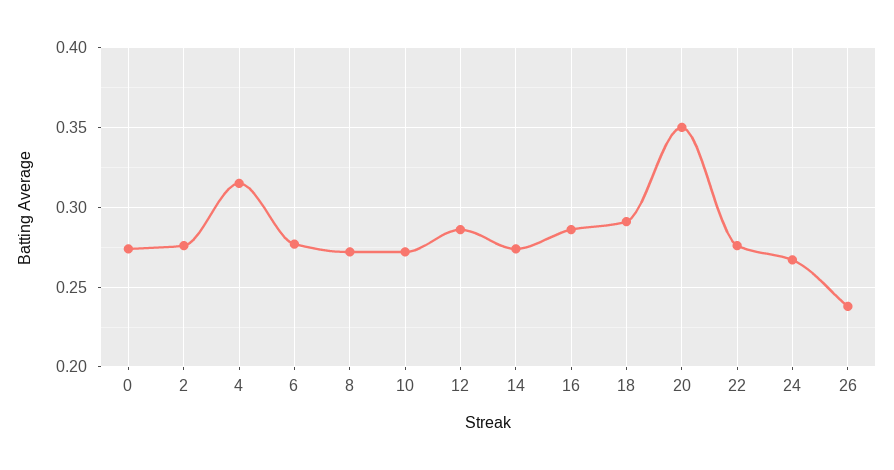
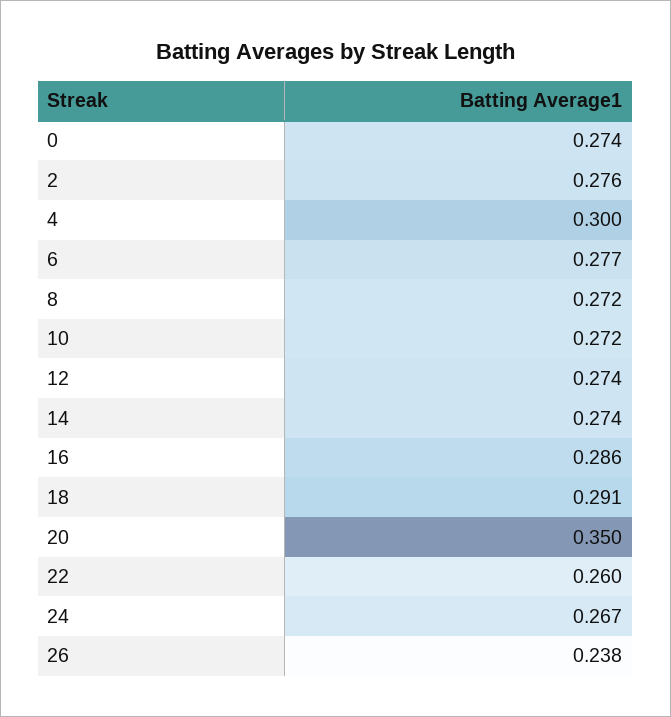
  {
    "0": 0.274,
    "2": 0.276,
-   "4": 0.315,
+   "4": 0.3,
    "6": 0.277,
    "8": 0.272,
    "10": 0.272,
-   "12": 0.285,
+   "12": 0.274,
    "14": 0.274,
    "16": 0.286,
    "18": 0.291,
    "20": 0.35,
-   "22": 0.275,
+   "22": 0.26,
    "24": 0.267,
    "26": 0.238
  }

